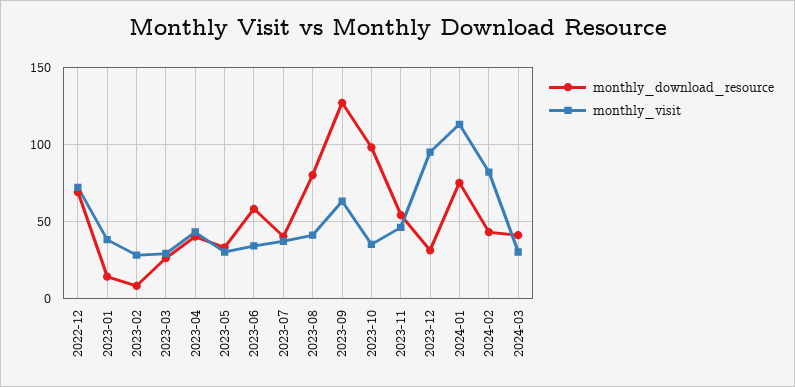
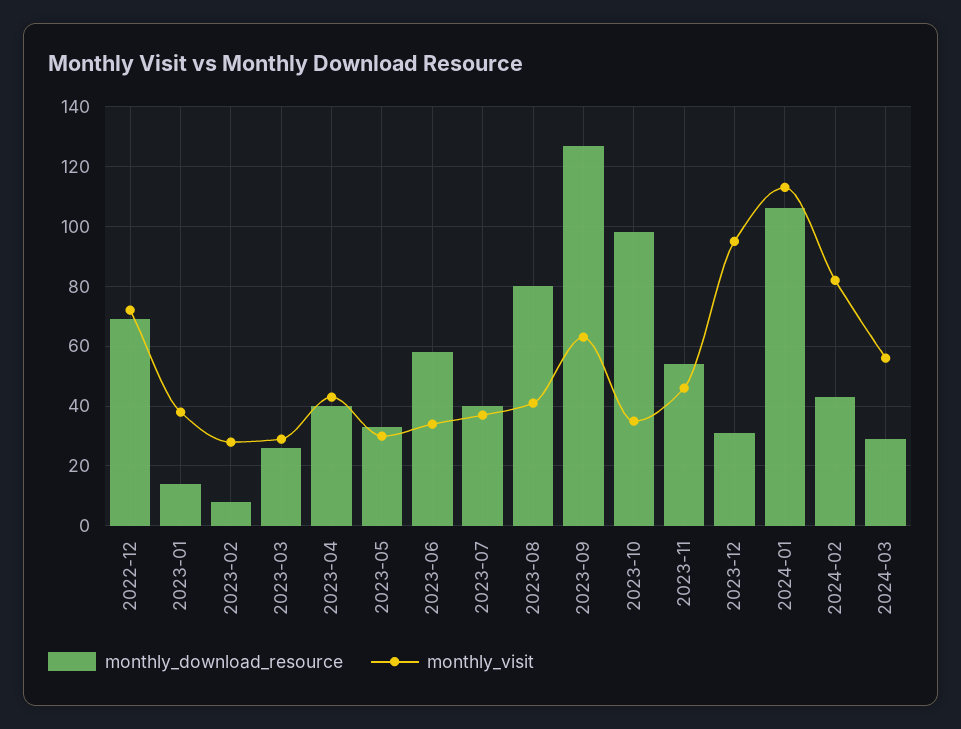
  {
    "monthly_download_resource": {
      "2022-12": 70,
      "2023-01": 15,
      "2023-02": 10,
      "2023-03": 25,
      "2023-04": 40,
      "2023-05": 35,
      "2023-06": 60,
      "2023-07": 40,
      "2023-08": 80,
      "2023-09": 125,
      "2023-10": 100,
      "2023-11": 55,
      "2023-12": 30,
-     "2024-01": 75,
+     "2024-01": 105,
      "2024-02": 45,
-     "2024-03": 40
+     "2024-03": 30
    },
    "monthly_visit": {
      "2022-12": 70,
      "2023-01": 40,
      "2023-02": 30,
      "2023-03": 30,
      "2023-04": 45,
      "2023-05": 30,
      "2023-06": 35,
      "2023-07": 35,
      "2023-08": 40,
      "2023-09": 65,
      "2023-10": 35,
      "2023-11": 45,
      "2023-12": 95,
      "2024-01": 115,
      "2024-02": 80,
-     "2024-03": 30
+     "2024-03": 55
    }
  }

